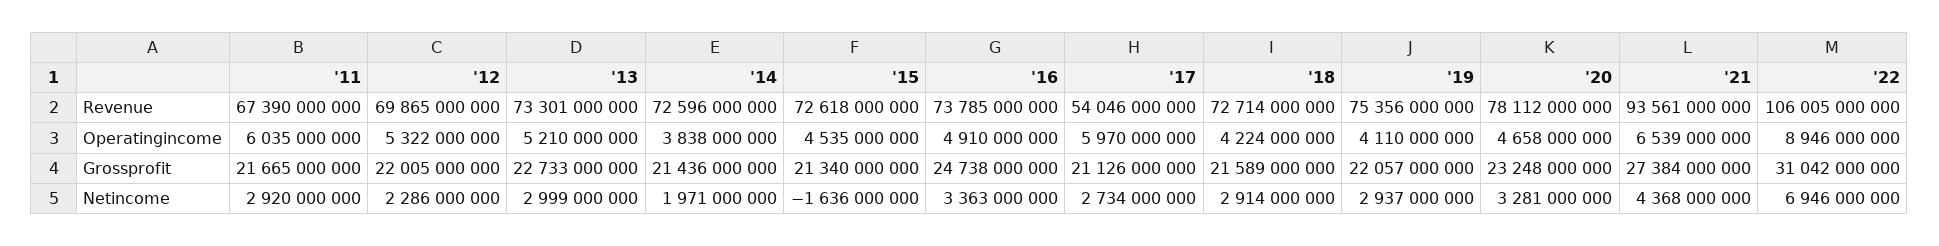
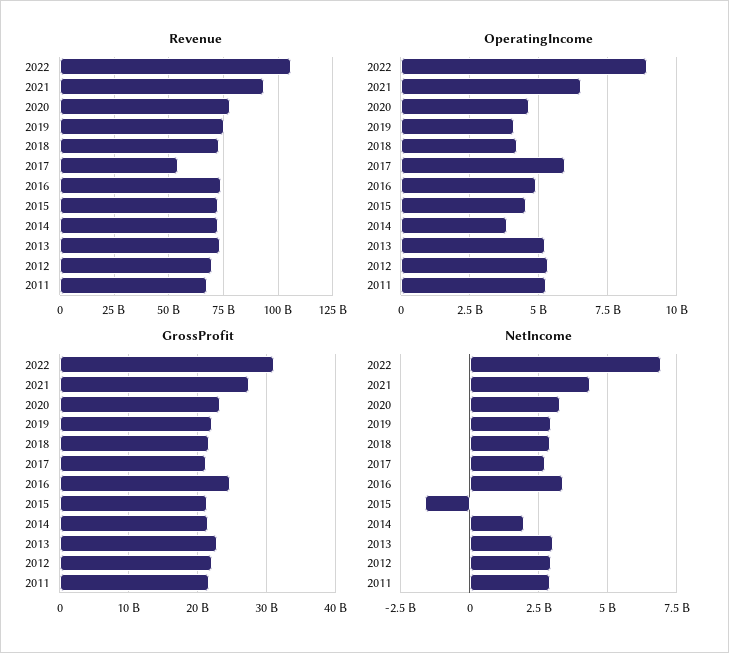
  {
    "Revenue": {
      "'11": 67390000000,
      "'12": 69865000000,
      "'13": 73301000000,
      "'14": 72596000000,
      "'15": 72618000000,
      "'16": 73785000000,
      "'17": 54046000000,
      "'18": 72714000000,
      "'19": 75356000000,
      "'20": 78112000000,
      "'21": 93561000000,
      "'22": 106005000000
    },
    "Operatingincome": {
-     "'11": 6035000000,
+     "'11": 5250000000,
      "'12": 5322000000,
      "'13": 5210000000,
      "'14": 3838000000,
      "'15": 4535000000,
      "'16": 4910000000,
      "'17": 5970000000,
      "'18": 4224000000,
      "'19": 4110000000,
      "'20": 4658000000,
      "'21": 6539000000,
      "'22": 8946000000
    },
    "Grossprofit": {
      "'11": 21665000000,
      "'12": 22005000000,
      "'13": 22733000000,
      "'14": 21436000000,
      "'15": 21340000000,
      "'16": 24738000000,
      "'17": 21126000000,
      "'18": 21589000000,
      "'19": 22057000000,
      "'20": 23248000000,
      "'21": 27384000000,
      "'22": 31042000000
    },
    "Netincome": {
      "'11": 2920000000,
-     "'12": 2286000000,
+     "'12": 3000000000,
      "'13": 2999000000,
      "'14": 1971000000,
      "'15": -1636000000,
      "'16": 3363000000,
      "'17": 2734000000,
      "'18": 2914000000,
      "'19": 2937000000,
      "'20": 3281000000,
      "'21": 4368000000,
      "'22": 6946000000
    }
  }

